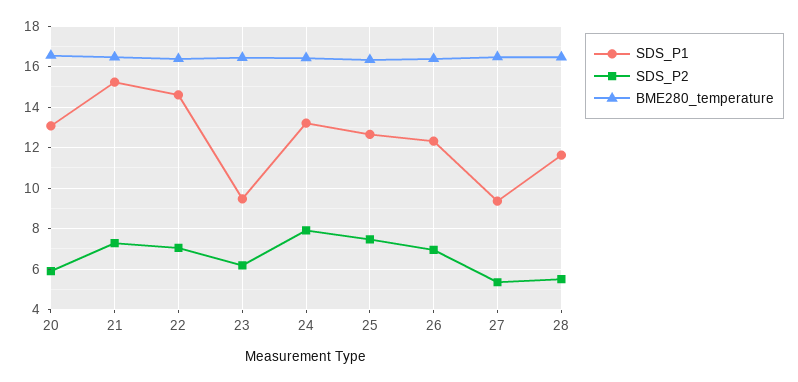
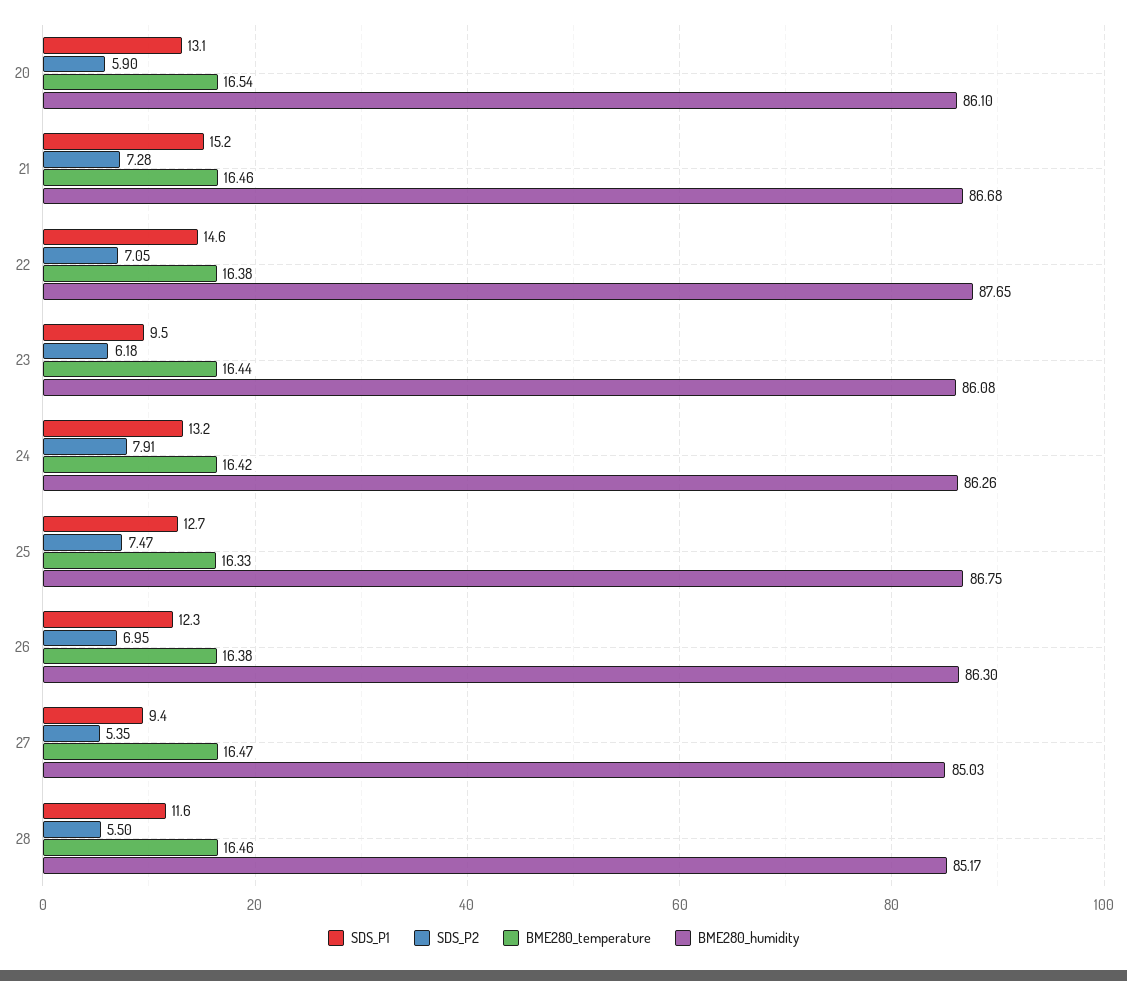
  {
    "SDS_P1": {
      "20": 13.1,
      "21": 15.2,
      "22": 14.6,
      "23": 9.5,
      "24": 13.2,
      "25": 12.7,
      "26": 12.3,
      "27": 9.4,
      "28": 11.6
    },
    "SDS_P2": {
      "20": 5.9,
      "21": 7.28,
      "22": 7.05,
      "23": 6.18,
      "24": 7.91,
      "25": 7.47,
      "26": 6.95,
      "27": 5.35,
      "28": 5.5
    },
    "BME280_temperature": {
      "20": 16.54,
      "21": 16.46,
      "22": 16.38,
      "23": 16.44,
      "24": 16.42,
      "25": 16.33,
      "26": 16.38,
      "27": 16.47,
      "28": 16.46
-   }
+   },
+   "BME280_humidity": {
+     "20": 86.1,
+     "21": 86.68,
+     "22": 87.65,
+     "23": 86.08,
+     "24": 86.26,
+     "25": 86.75,
+     "26": 86.3,
+     "27": 85.03,
+     "28": 85.17
+   }
  }

